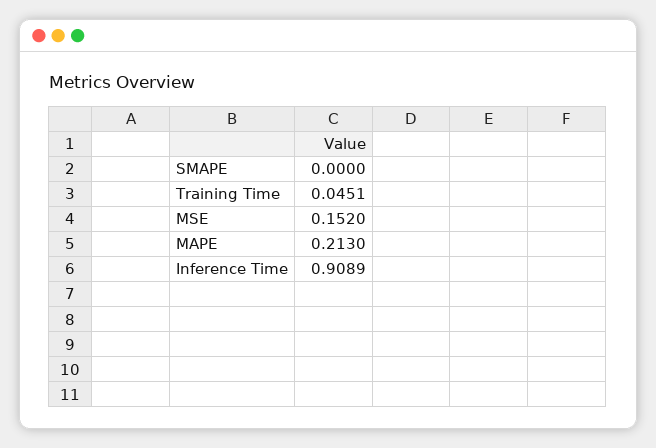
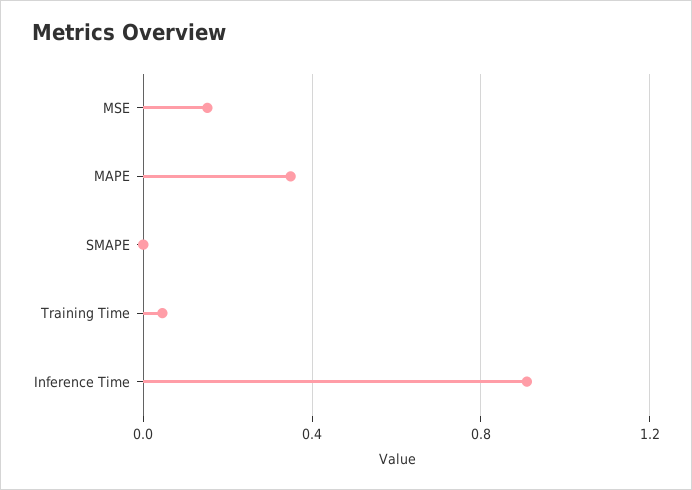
  {
    "SMAPE": 0,
    "Training Time": 0.0451,
    "MSE": 0.152,
-   "MAPE": 0.213,
+   "MAPE": 0.35,
    "Inference Time": 0.9089
  }

